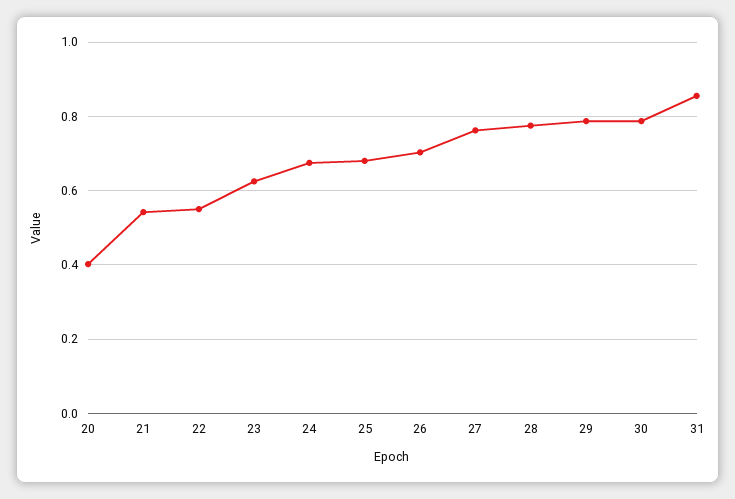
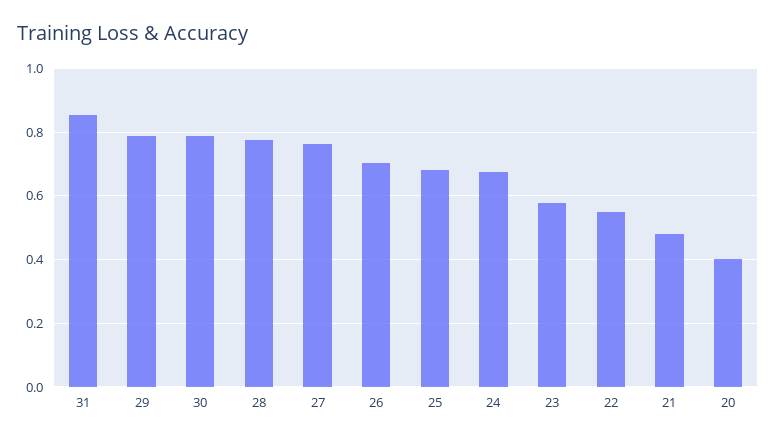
  {
    "20": 0.4,
-   "21": 0.54,
+   "21": 0.48,
    "22": 0.56,
-   "23": 0.62,
+   "23": 0.58,
    "24": 0.68,
    "25": 0.68,
    "26": 0.7,
    "27": 0.76,
    "28": 0.78,
    "29": 0.78,
    "30": 0.78,
    "31": 0.86
  }

